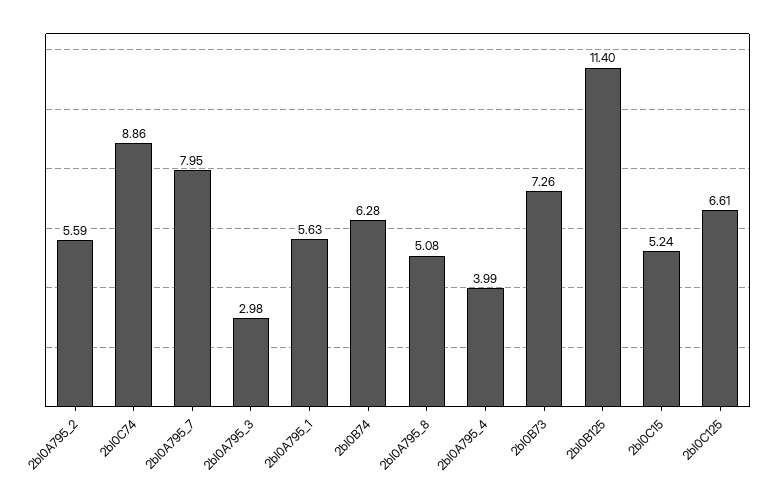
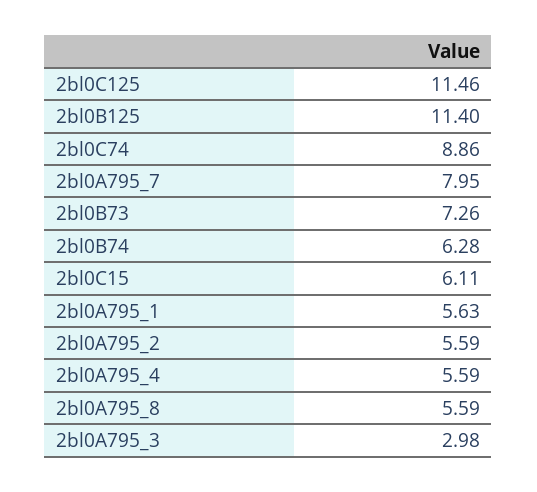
  {
    "2bl0A795_2": 5.59,
    "2bl0C74": 8.86,
    "2bl0A795_7": 7.95,
    "2bl0A795_3": 2.98,
    "2bl0A795_1": 5.63,
    "2bl0B74": 6.28,
-   "2bl0A795_8": 5.08,
+   "2bl0A795_8": 5.59,
-   "2bl0A795_4": 3.99,
+   "2bl0A795_4": 5.59,
    "2bl0B73": 7.26,
    "2bl0B125": 11.4,
-   "2bl0C15": 5.24,
+   "2bl0C15": 6.11,
-   "2bl0C125": 6.61
+   "2bl0C125": 11.46
  }

